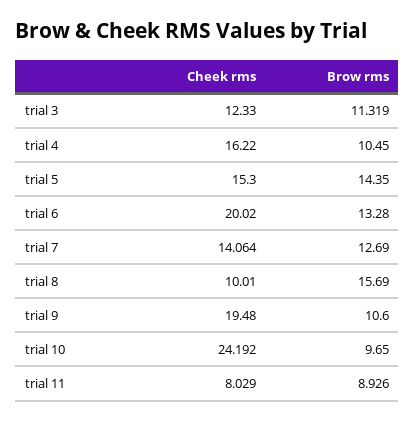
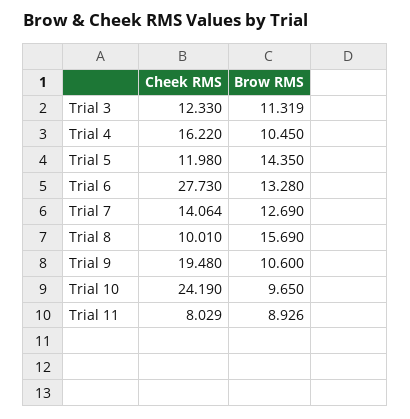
  {
    "Cheek rms": {
      "trial 3": 12.33,
      "trial 4": 16.22,
-     "trial 5": 15.3,
+     "trial 5": 11.98,
-     "trial 6": 20.02,
+     "trial 6": 27.73,
      "trial 7": 14.064,
      "trial 8": 10.01,
      "trial 9": 19.48,
-     "trial 10": 24.192,
+     "trial 10": 24.19,
      "trial 11": 8.029
    },
    "Brow rms": {
      "trial 3": 11.319,
      "trial 4": 10.45,
      "trial 5": 14.35,
      "trial 6": 13.28,
      "trial 7": 12.69,
      "trial 8": 15.69,
      "trial 9": 10.6,
      "trial 10": 9.65,
      "trial 11": 8.926
    }
  }

